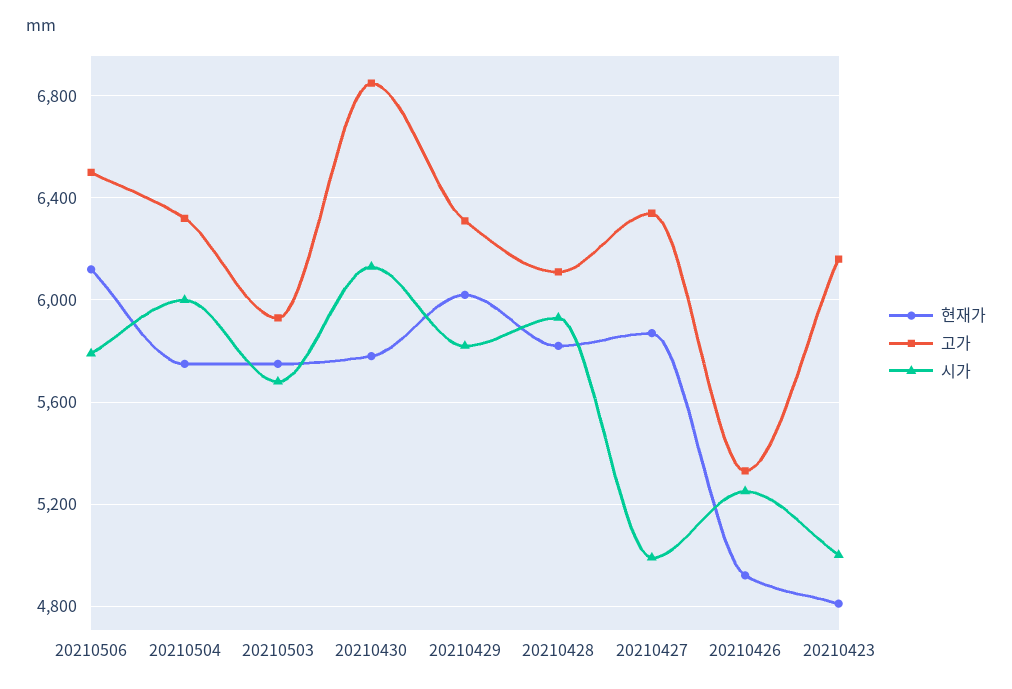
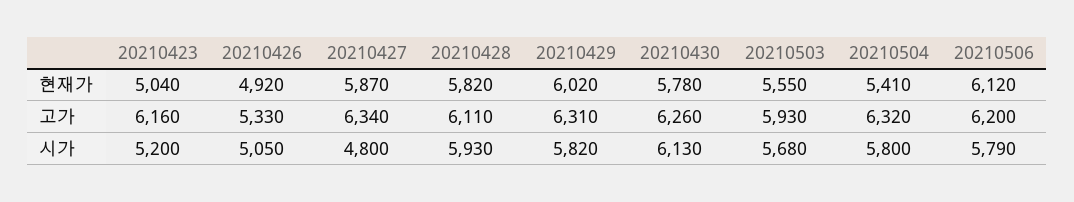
  {
    "현재가": {
      "20210506": 6120,
-     "20210504": 5750,
+     "20210504": 5410,
-     "20210503": 5750,
+     "20210503": 5550,
      "20210430": 5780,
      "20210429": 6020,
      "20210428": 5820,
      "20210427": 5870,
      "20210426": 4920,
-     "20210423": 4800
+     "20210423": 5040
    },
    "고가": {
-     "20210506": 6500,
+     "20210506": 6200,
      "20210504": 6320,
      "20210503": 5930,
-     "20210430": 6850,
+     "20210430": 6260,
      "20210429": 6310,
      "20210428": 6110,
      "20210427": 6340,
      "20210426": 5330,
      "20210423": 6160
    },
    "시가": {
      "20210506": 5790,
-     "20210504": 6000,
+     "20210504": 5800,
      "20210503": 5680,
      "20210430": 6130,
      "20210429": 5820,
      "20210428": 5930,
-     "20210427": 5000,
+     "20210427": 4800,
-     "20210426": 5250,
+     "20210426": 5050,
-     "20210423": 5000
+     "20210423": 5200
    }
  }

